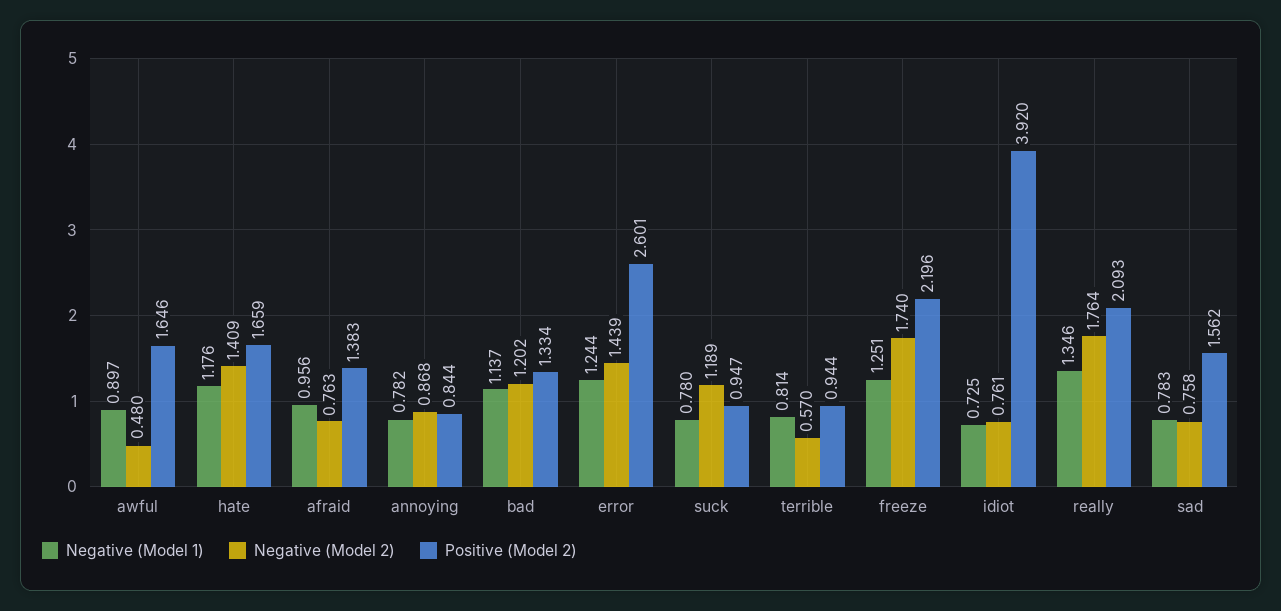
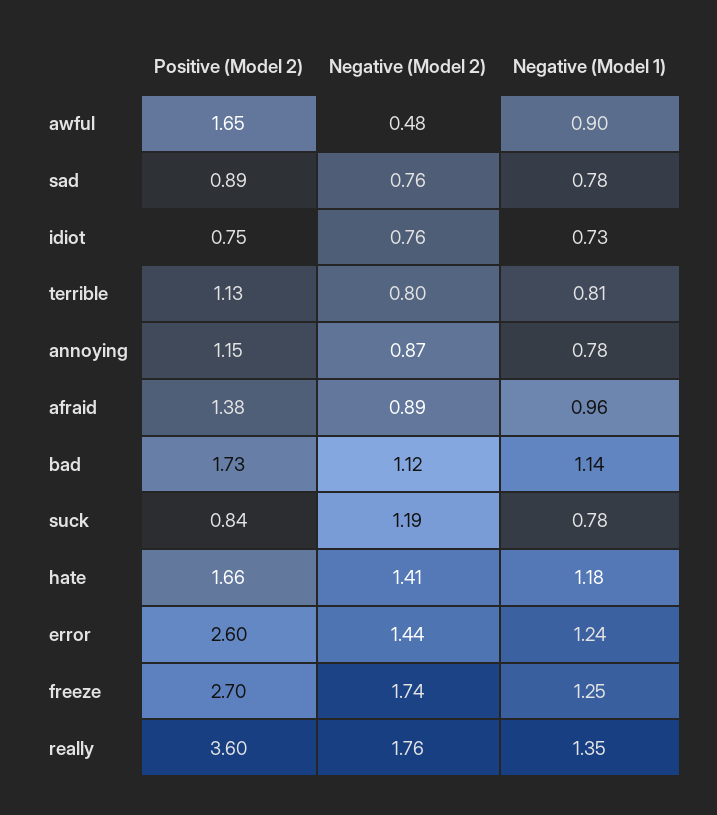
  {
    "Negative (Model 1)": {
      "awful": 0.897,
      "hate": 1.176,
      "afraid": 0.956,
      "annoying": 0.782,
      "bad": 1.137,
      "error": 1.244,
      "suck": 0.78,
      "terrible": 0.814,
      "freeze": 1.251,
      "idiot": 0.725,
      "really": 1.346,
      "sad": 0.783
    },
    "Negative (Model 2)": {
      "awful": 0.48,
      "hate": 1.409,
-     "afraid": 0.763,
+     "afraid": 0.89,
      "annoying": 0.868,
-     "bad": 1.202,
+     "bad": 1.12,
      "error": 1.439,
      "suck": 1.189,
-     "terrible": 0.57,
+     "terrible": 0.8,
      "freeze": 1.74,
      "idiot": 0.761,
      "really": 1.764,
      "sad": 0.758
    },
    "Positive (Model 2)": {
      "awful": 1.646,
      "hate": 1.659,
      "afraid": 1.383,
-     "annoying": 0.844,
+     "annoying": 1.15,
-     "bad": 1.334,
+     "bad": 1.73,
      "error": 2.601,
-     "suck": 0.947,
+     "suck": 0.84,
-     "terrible": 0.944,
+     "terrible": 1.13,
-     "freeze": 2.196,
+     "freeze": 2.7,
-     "idiot": 3.92,
+     "idiot": 0.75,
-     "really": 2.093,
+     "really": 3.6,
-     "sad": 1.562
+     "sad": 0.89
    }
  }

